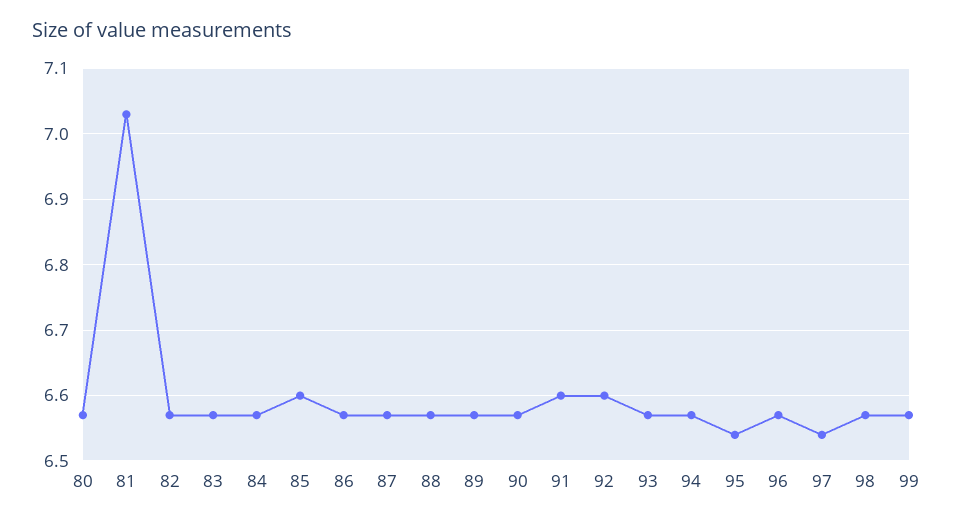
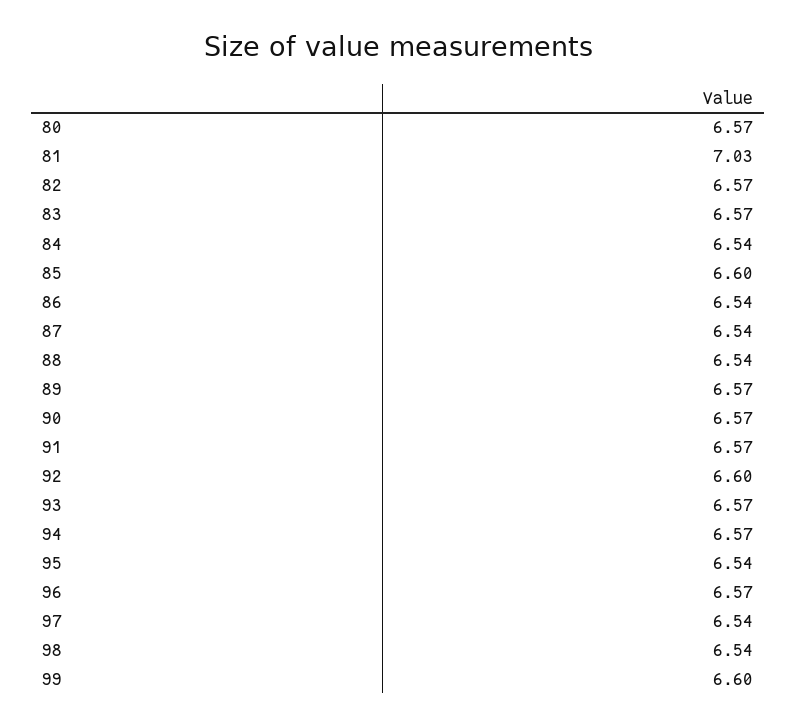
  {
    "80": 6.57,
    "81": 7.03,
    "82": 6.57,
    "83": 6.57,
-   "84": 6.57,
+   "84": 6.54,
    "85": 6.6,
-   "86": 6.57,
+   "86": 6.54,
-   "87": 6.57,
+   "87": 6.54,
-   "88": 6.57,
+   "88": 6.54,
    "89": 6.57,
    "90": 6.57,
-   "91": 6.6,
+   "91": 6.57,
    "92": 6.6,
    "93": 6.57,
    "94": 6.57,
    "95": 6.54,
    "96": 6.57,
    "97": 6.54,
-   "98": 6.57,
+   "98": 6.54,
-   "99": 6.57
+   "99": 6.6
  }

